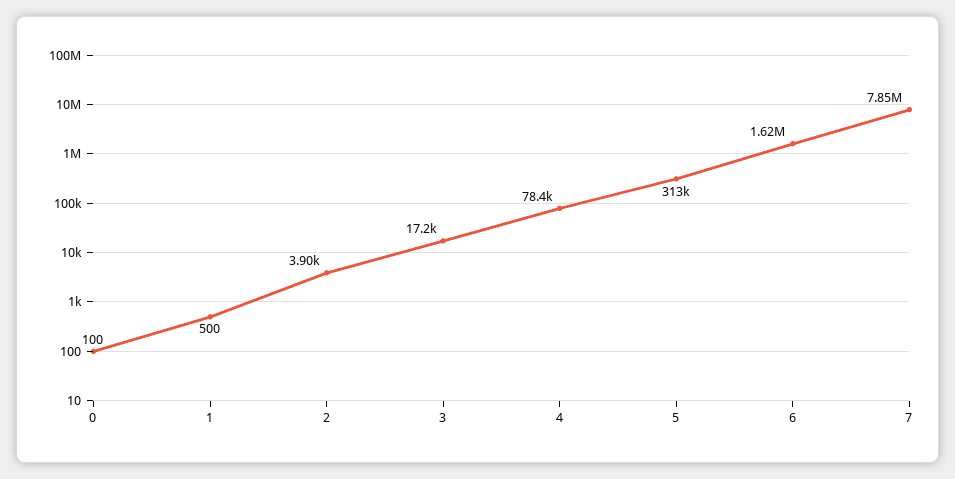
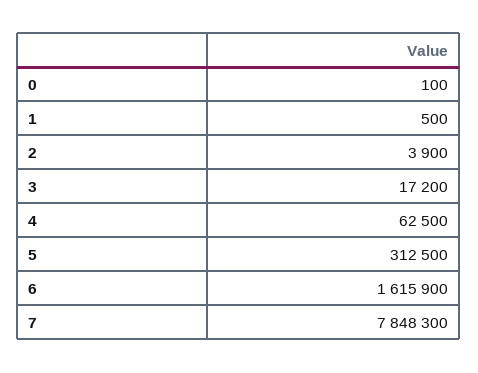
  {
    "0": 100,
    "1": 500,
    "2": 3900,
    "3": 17200,
-   "4": 78400,
+   "4": 62500,
    "5": 312500,
    "6": 1615900,
    "7": 7848300
  }

